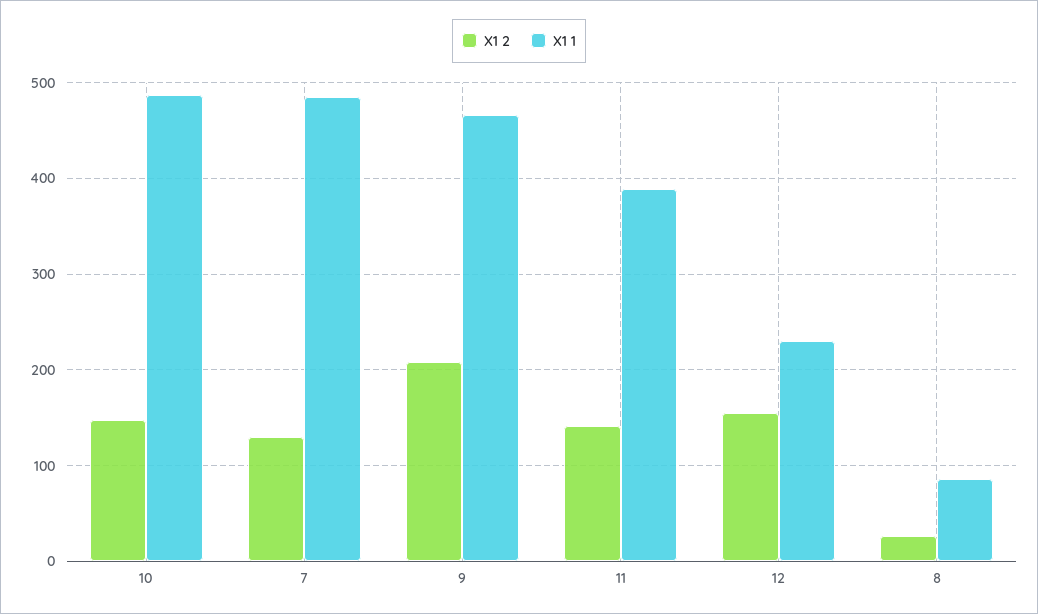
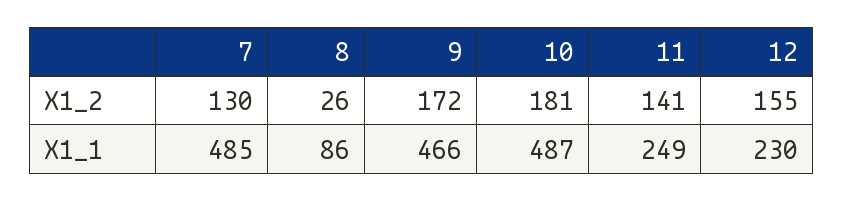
  {
    "X1 2": {
-     "10": 150,
+     "10": 181,
      "7": 130,
-     "9": 210,
+     "9": 172,
      "11": 141,
      "12": 155,
      "8": 26
    },
    "X1 1": {
      "10": 487,
      "7": 485,
      "9": 466,
-     "11": 390,
+     "11": 249,
      "12": 230,
      "8": 86
    }
  }

